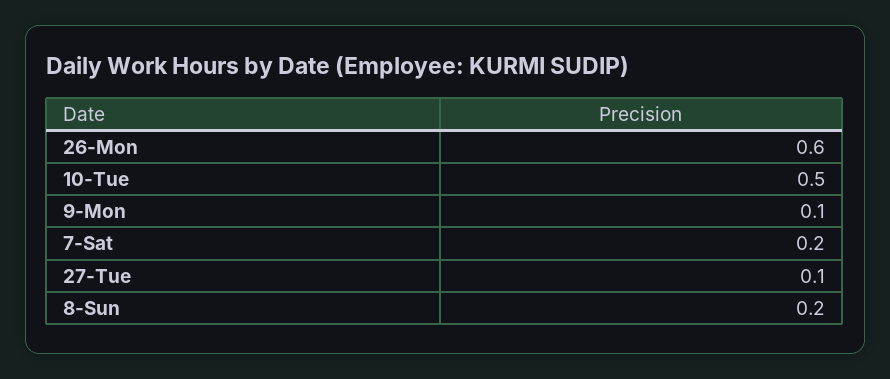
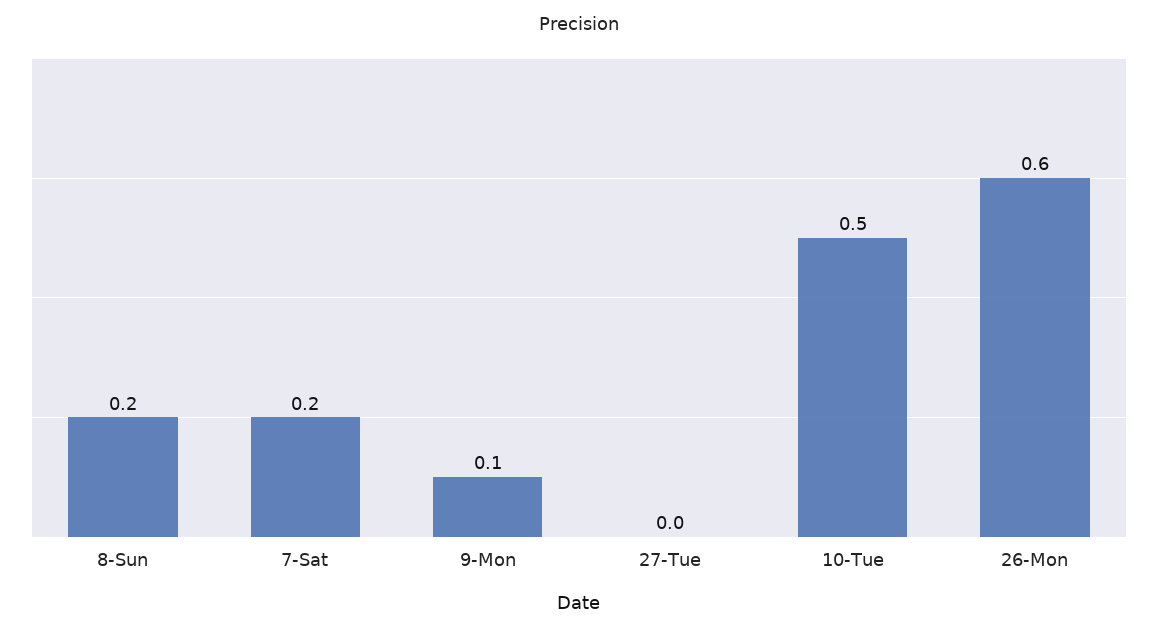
  {
    "26-Mon": 0.6,
    "10-Tue": 0.5,
    "9-Mon": 0.1,
    "7-Sat": 0.2,
-   "27-Tue": 0.1,
+   "27-Tue": 0,
    "8-Sun": 0.2
  }

